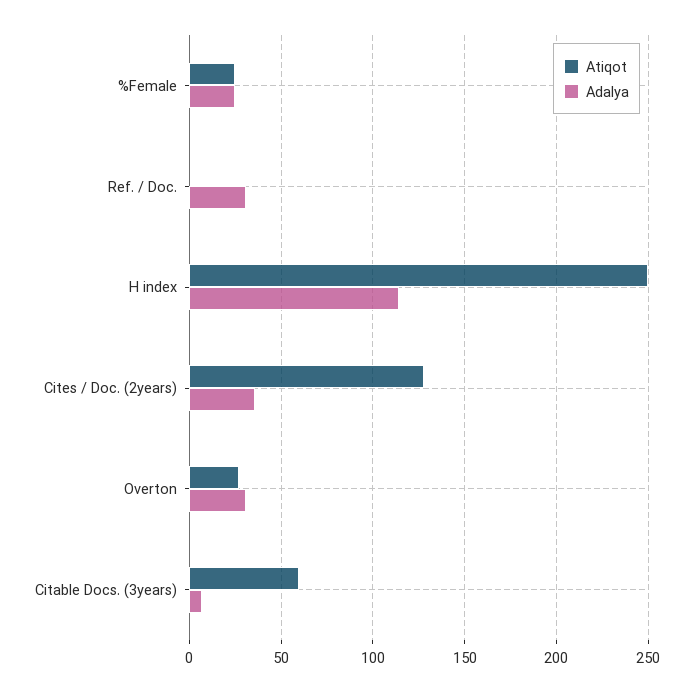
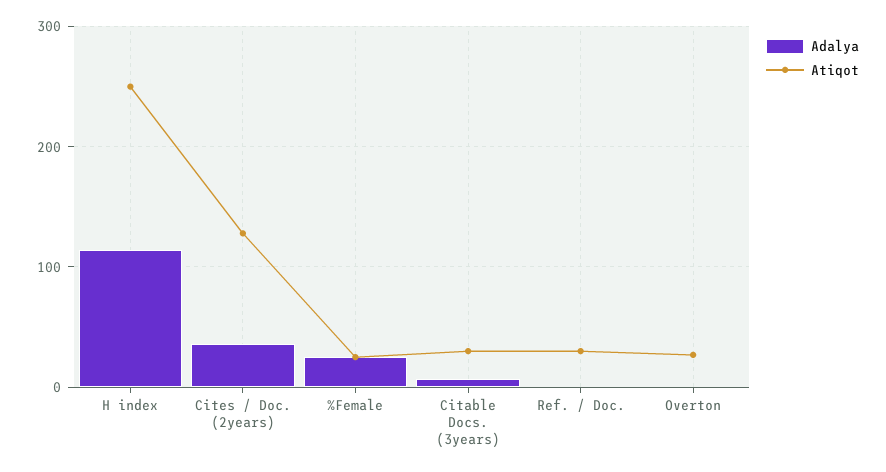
  {
    "Atiqot": {
      "%Female": 25,
-     "Ref. / Doc.": 0,
+     "Ref. / Doc.": 30,
      "H index": 250,
      "Cites / Doc. (2years)": 130,
      "Overton": 25,
-     "Citable Docs. (3years)": 60
+     "Citable Docs. (3years)": 30
    },
    "Adalya": {
      "%Female": 25,
-     "Ref. / Doc.": 30,
+     "Ref. / Doc.": 0,
      "H index": 115,
      "Cites / Doc. (2years)": 35,
-     "Overton": 30,
+     "Overton": 0,
      "Citable Docs. (3years)": 5
    }
  }

